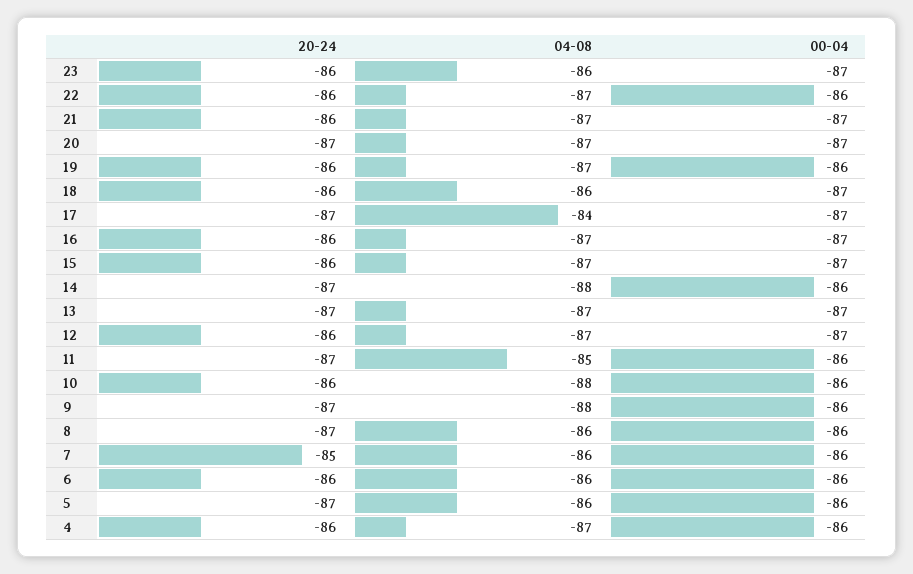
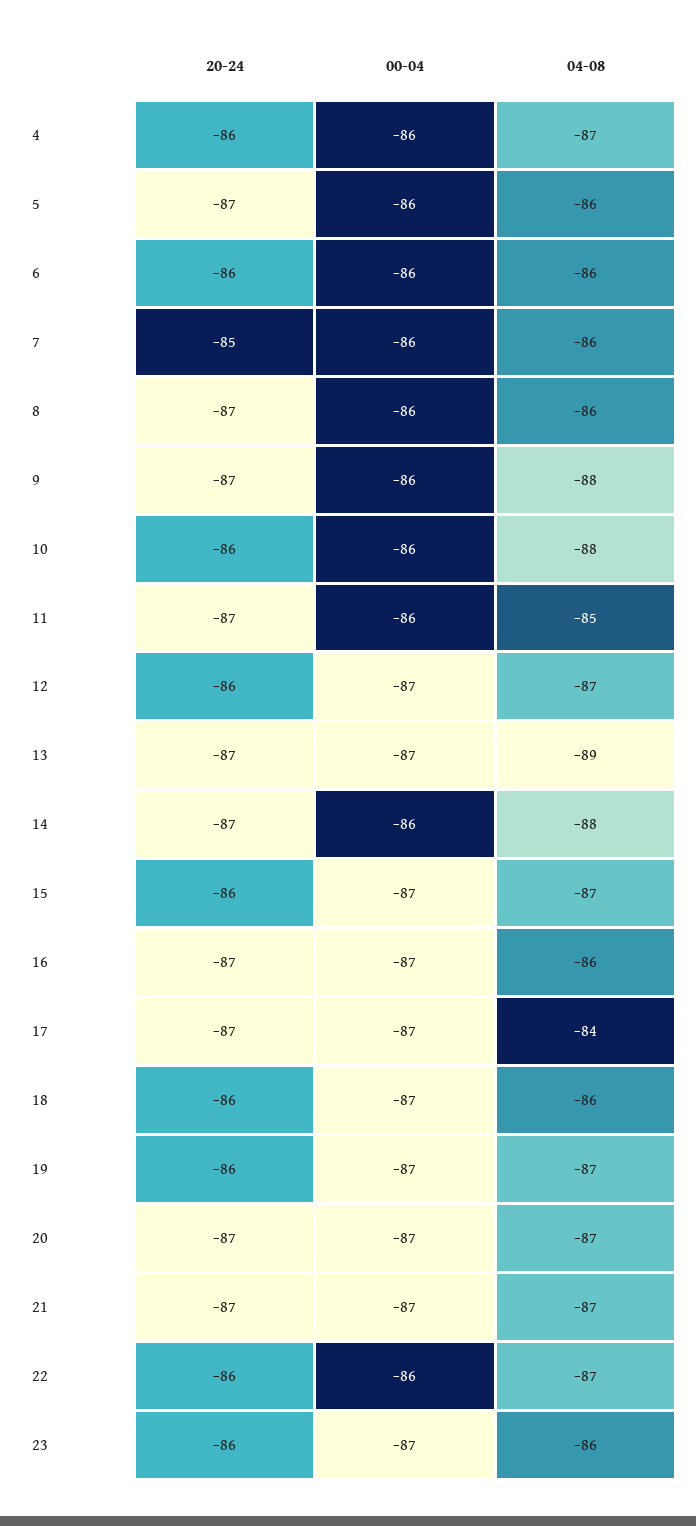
  {
    "20-24": {
      "23": -86,
      "22": -86,
-     "21": -86,
+     "21": -87,
      "20": -87,
      "19": -86,
      "18": -86,
      "17": -87,
-     "16": -86,
+     "16": -87,
      "15": -86,
      "14": -87,
      "13": -87,
      "12": -86,
      "11": -87,
      "10": -86,
      "9": -87,
      "8": -87,
      "7": -85,
      "6": -86,
      "5": -87,
      "4": -86
    },
    "04-08": {
      "23": -86,
      "22": -87,
      "21": -87,
      "20": -87,
      "19": -87,
      "18": -86,
      "17": -84,
-     "16": -87,
+     "16": -86,
      "15": -87,
      "14": -88,
-     "13": -87,
+     "13": -89,
      "12": -87,
      "11": -85,
      "10": -88,
      "9": -88,
      "8": -86,
      "7": -86,
      "6": -86,
      "5": -86,
      "4": -87
    },
    "00-04": {
      "23": -87,
      "22": -86,
      "21": -87,
      "20": -87,
-     "19": -86,
+     "19": -87,
      "18": -87,
      "17": -87,
      "16": -87,
      "15": -87,
      "14": -86,
      "13": -87,
      "12": -87,
      "11": -86,
      "10": -86,
      "9": -86,
      "8": -86,
      "7": -86,
      "6": -86,
      "5": -86,
      "4": -86
    }
  }

